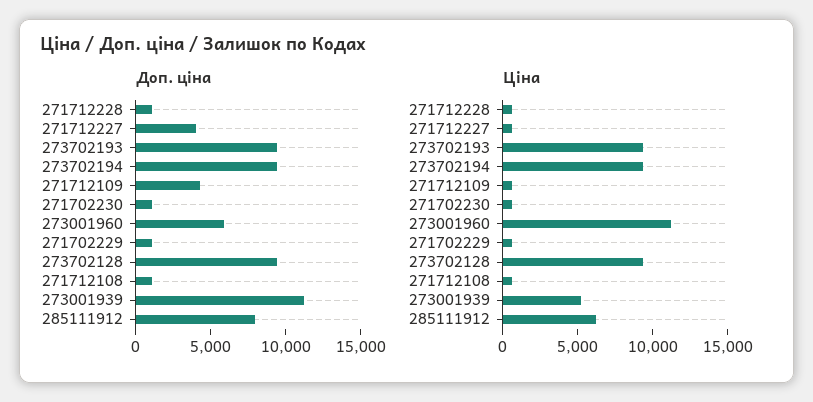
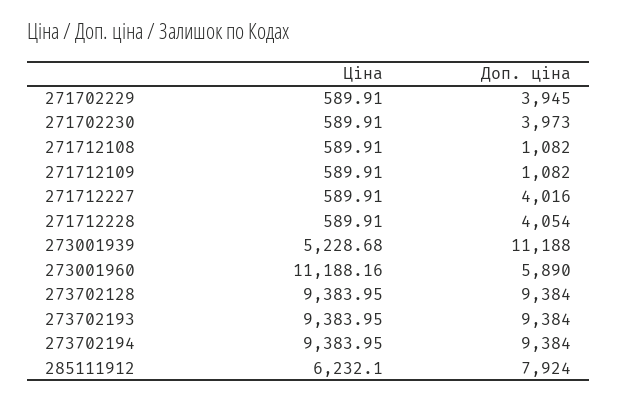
  {
    "Доп. ціна": {
-     "271712228": 1000,
+     "271712228": 4054,
      "271712227": 4016,
      "273702193": 9384,
      "273702194": 9384,
-     "271712109": 4000,
+     "271712109": 1082,
-     "271702230": 1000,
+     "271702230": 3973,
      "273001960": 5890,
-     "271702229": 1000,
+     "271702229": 3945,
      "273702128": 9384,
      "271712108": 1082,
      "273001939": 11188,
      "285111912": 7924
    },
    "Ціна": {
      "271712228": 589.91,
      "271712227": 589.91,
      "273702193": 9383.95,
      "273702194": 9383.95,
      "271712109": 589.91,
      "271702230": 589.91,
      "273001960": 11188.16,
      "271702229": 589.91,
      "273702128": 9383.95,
      "271712108": 589.91,
      "273001939": 5228.68,
      "285111912": 6232.1
    }
  }

